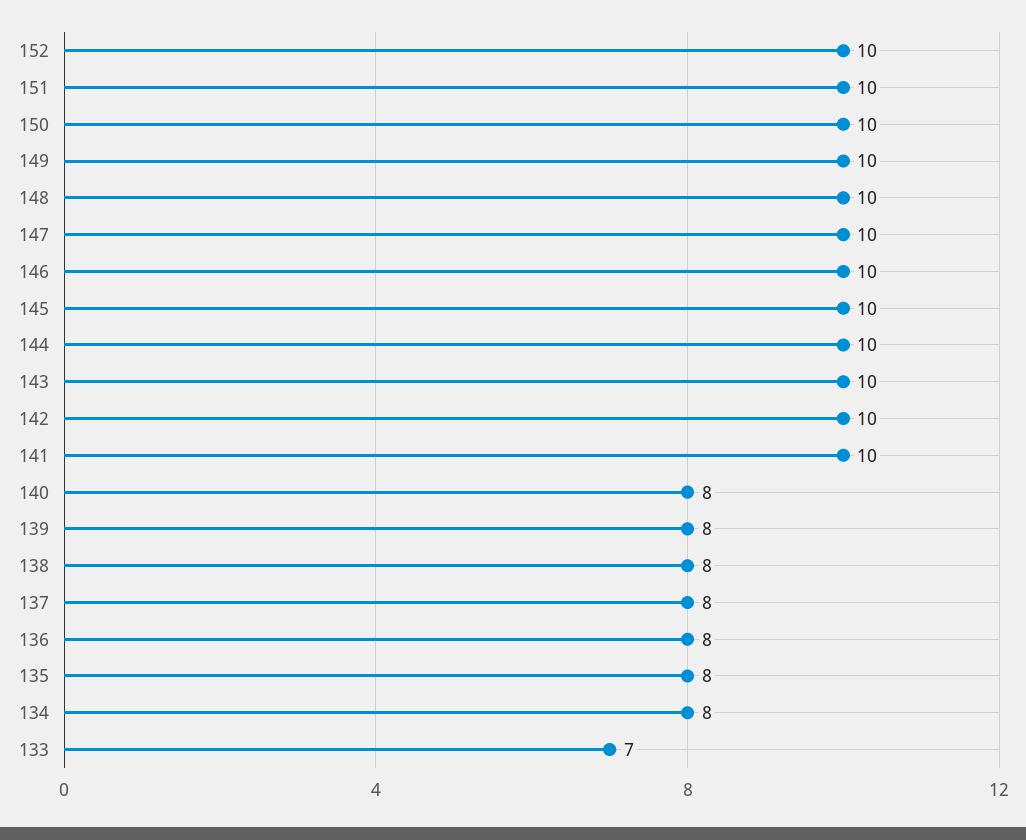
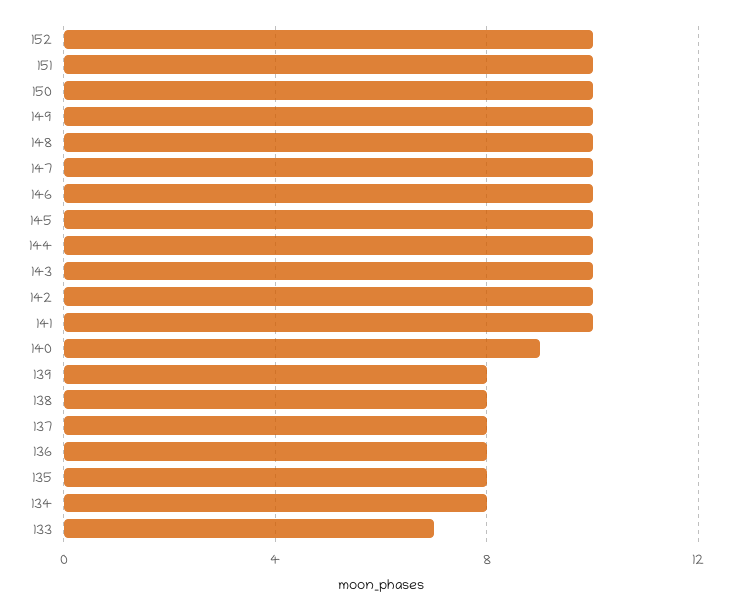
  {
    "152": 10,
    "151": 10,
    "150": 10,
    "149": 10,
    "148": 10,
    "147": 10,
    "146": 10,
    "145": 10,
    "144": 10,
    "143": 10,
    "142": 10,
    "141": 10,
-   "140": 8,
+   "140": 9,
    "139": 8,
    "138": 8,
    "137": 8,
    "136": 8,
    "135": 8,
    "134": 8,
    "133": 7
  }

